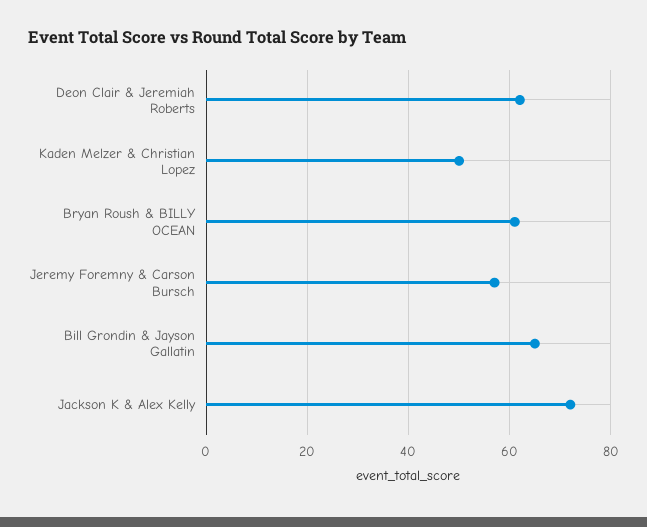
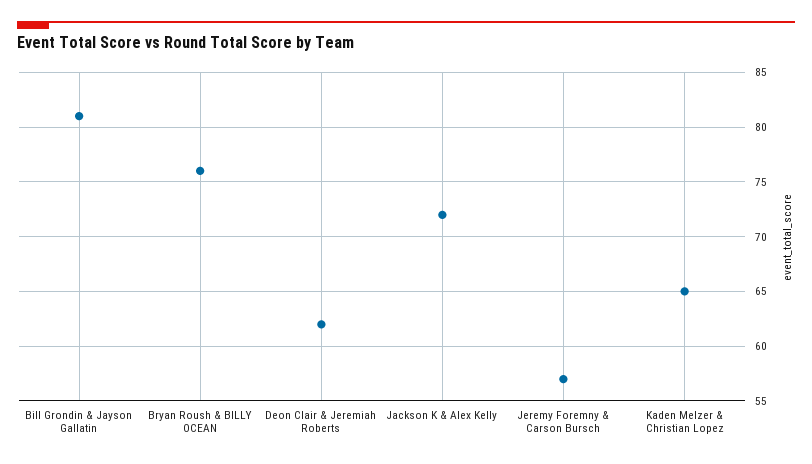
  {
    "Deon Clair & Jeremiah Roberts": 62,
-   "Kaden Melzer & Christian Lopez": 50,
+   "Kaden Melzer & Christian Lopez": 65,
-   "Bryan Roush & BILLY OCEAN": 60,
+   "Bryan Roush & BILLY OCEAN": 76,
    "Jeremy Foremny & Carson Bursch": 57,
-   "Bill Grondin & Jayson Gallatin": 65,
+   "Bill Grondin & Jayson Gallatin": 81,
    "Jackson K & Alex Kelly": 72
  }

